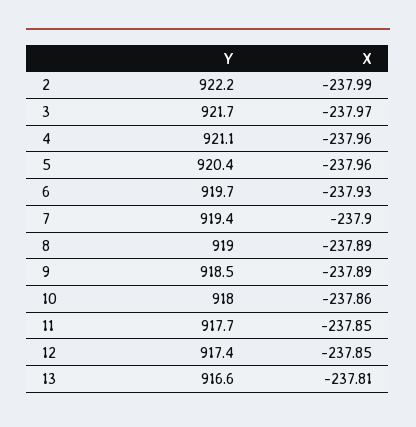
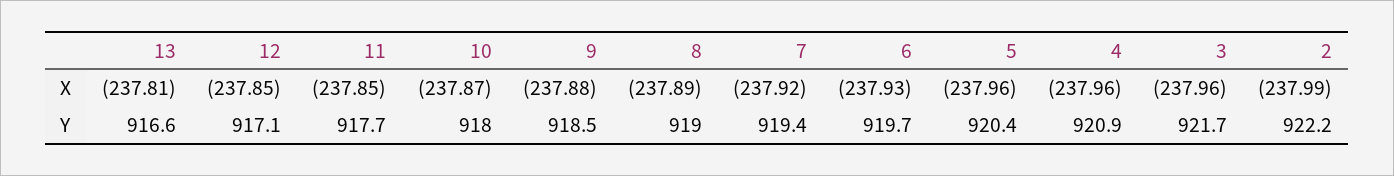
  {
    "Y": {
      "2": 922.2,
      "3": 921.7,
-     "4": 921.1,
+     "4": 920.9,
      "5": 920.4,
      "6": 919.7,
      "7": 919.4,
      "8": 919,
      "9": 918.5,
      "10": 918,
      "11": 917.7,
-     "12": 917.4,
+     "12": 917.1,
      "13": 916.6
    },
    "X": {
      "2": -237.99,
-     "3": -237.97,
+     "3": -237.96,
      "4": -237.96,
      "5": -237.96,
      "6": -237.93,
-     "7": -237.9,
+     "7": -237.92,
      "8": -237.89,
-     "9": -237.89,
+     "9": -237.88,
-     "10": -237.86,
+     "10": -237.87,
      "11": -237.85,
      "12": -237.85,
      "13": -237.81
    }
  }

